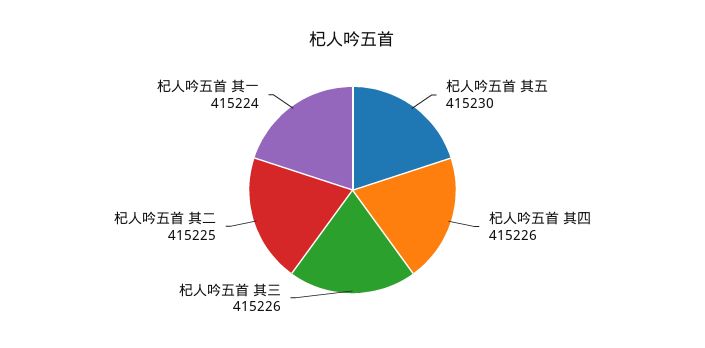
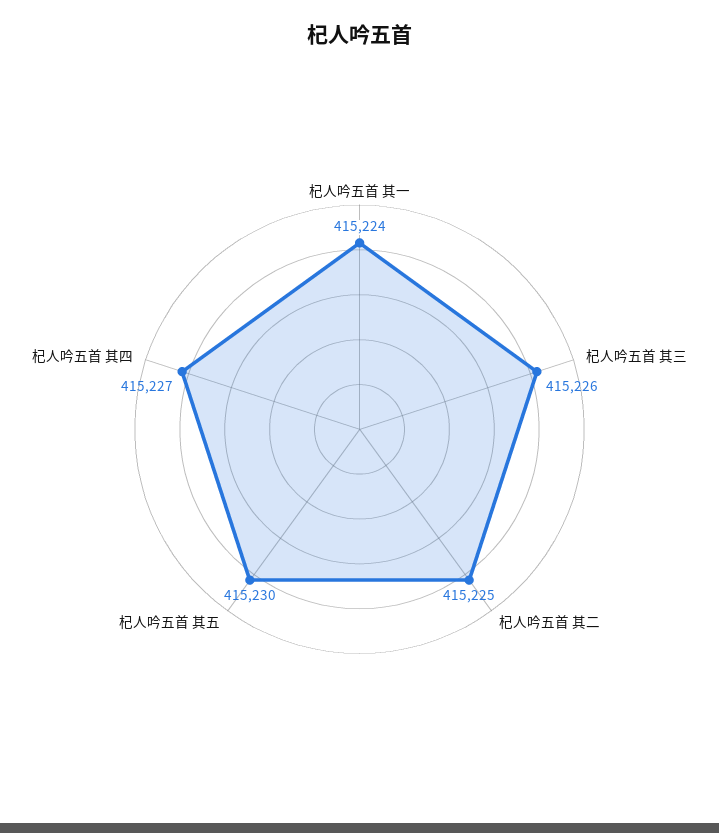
  {
    "杞人吟五首 其五": 415230,
-   "杞人吟五首 其四": 415226,
+   "杞人吟五首 其四": 415227,
    "杞人吟五首 其三": 415226,
    "杞人吟五首 其二": 415225,
    "杞人吟五首 其一": 415224
  }

